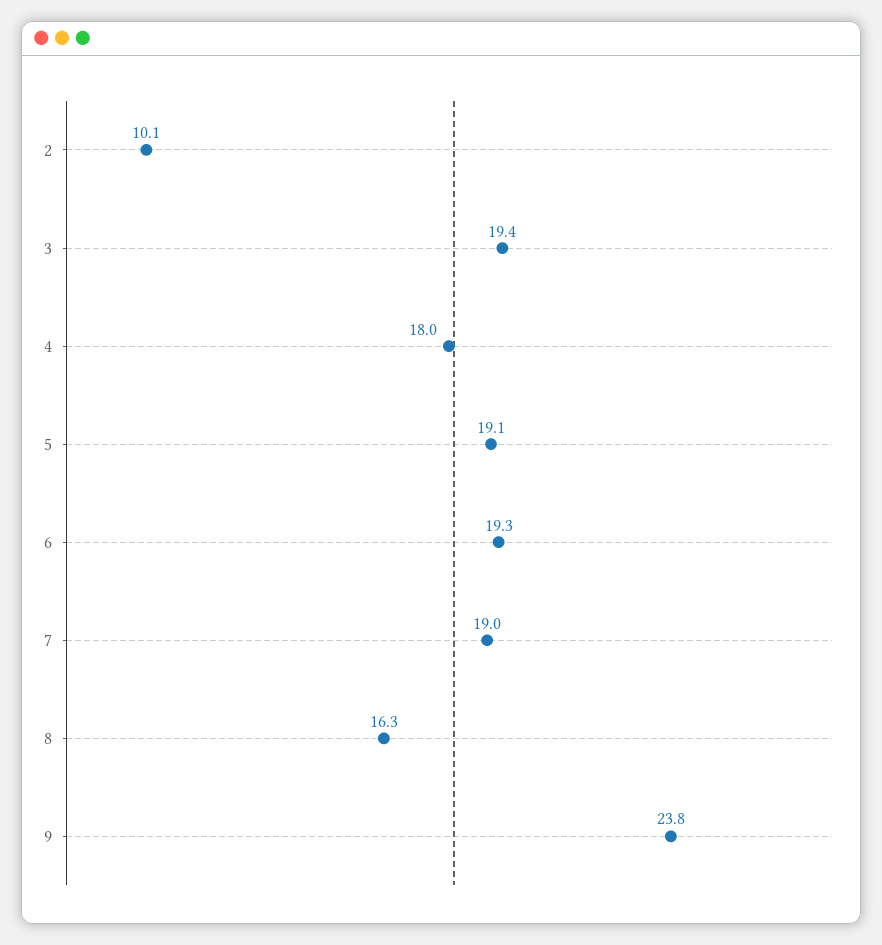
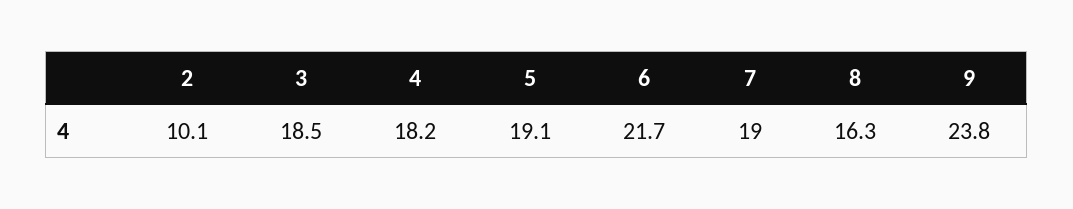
  {
    "2": 10.1,
-   "3": 19.4,
+   "3": 18.5,
-   "4": 18,
+   "4": 18.2,
    "5": 19.1,
-   "6": 19.3,
+   "6": 21.7,
    "7": 19,
    "8": 16.3,
    "9": 23.8
  }

